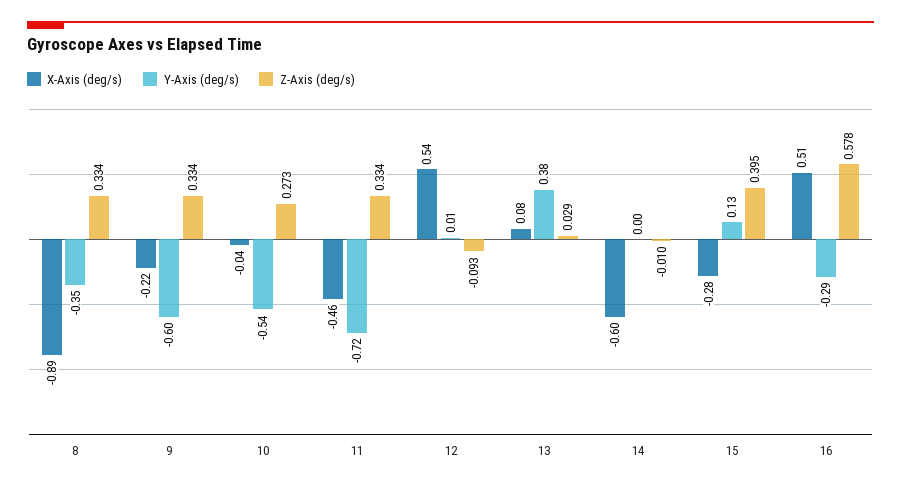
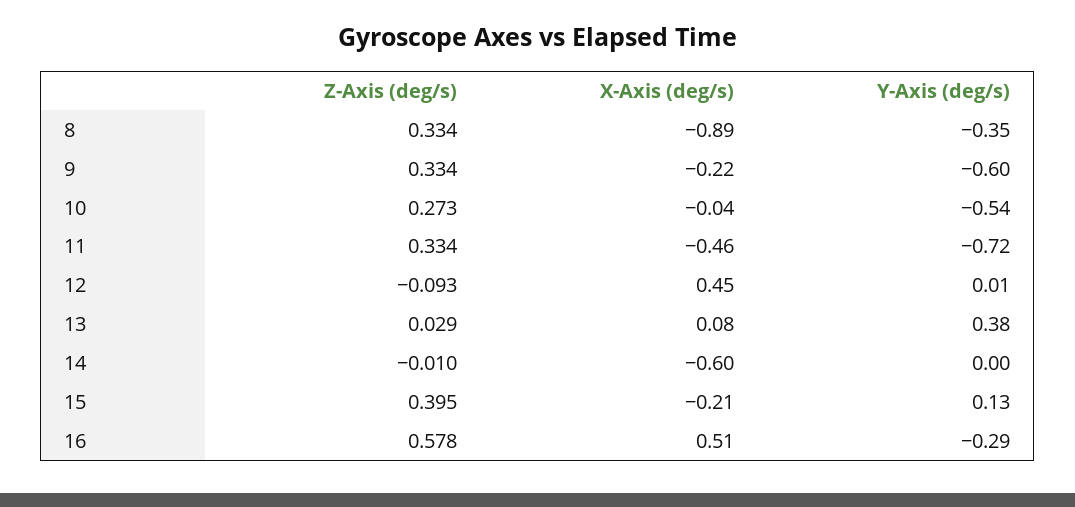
  {
    "X-Axis (deg/s)": {
      "8": -0.89,
      "9": -0.22,
      "10": -0.04,
      "11": -0.46,
-     "12": 0.54,
+     "12": 0.45,
      "13": 0.08,
      "14": -0.6,
-     "15": -0.28,
+     "15": -0.21,
      "16": 0.51
    },
    "Y-Axis (deg/s)": {
      "8": -0.35,
      "9": -0.6,
      "10": -0.54,
      "11": -0.72,
      "12": 0.01,
      "13": 0.38,
      "14": 0,
      "15": 0.13,
      "16": -0.29
    },
    "Z-Axis (deg/s)": {
      "8": 0.334,
      "9": 0.334,
      "10": 0.273,
      "11": 0.334,
      "12": -0.093,
      "13": 0.029,
      "14": -0.01,
      "15": 0.395,
      "16": 0.578
    }
  }

